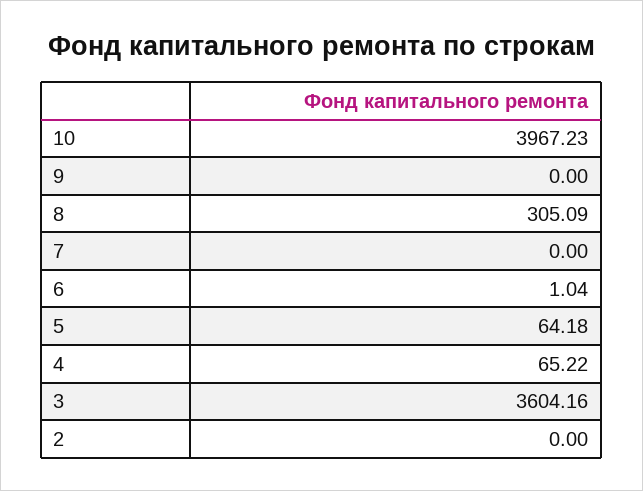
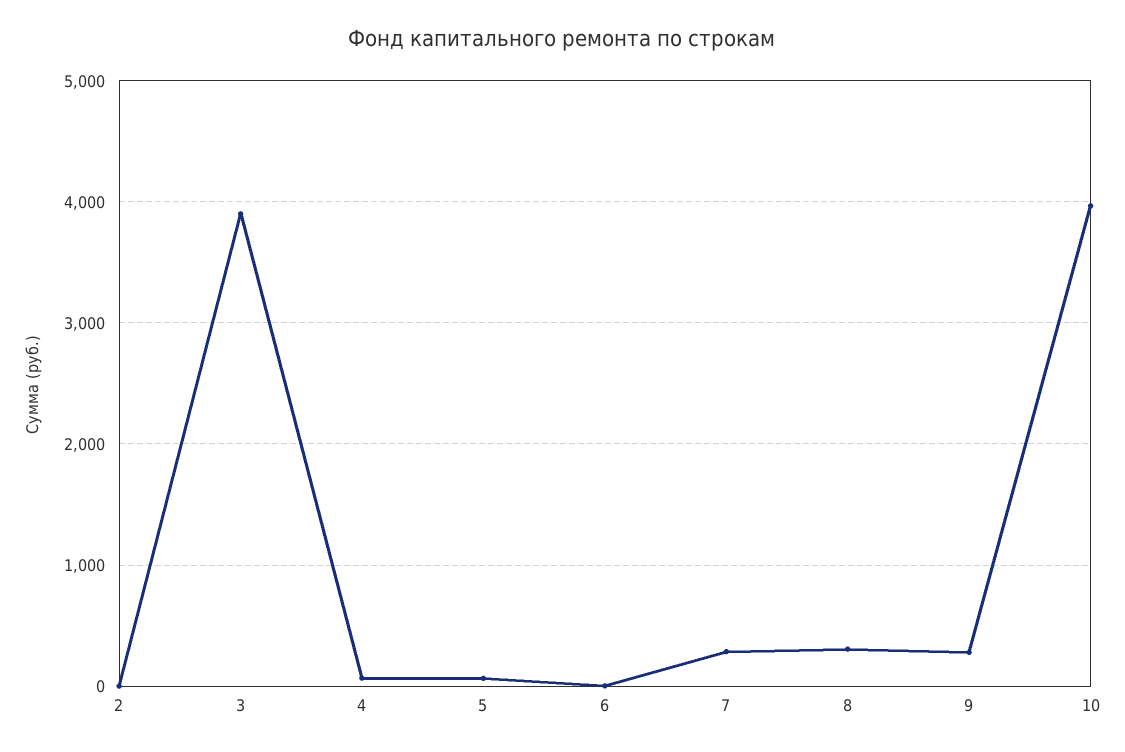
  {
    "10": 3967.23,
-   "9": 0,
+   "9": 300,
    "8": 305.09,
-   "7": 0,
+   "7": 300,
    "6": 1.04,
    "5": 64.18,
    "4": 65.22,
-   "3": 3604.16,
+   "3": 3900,
    "2": 0
  }

